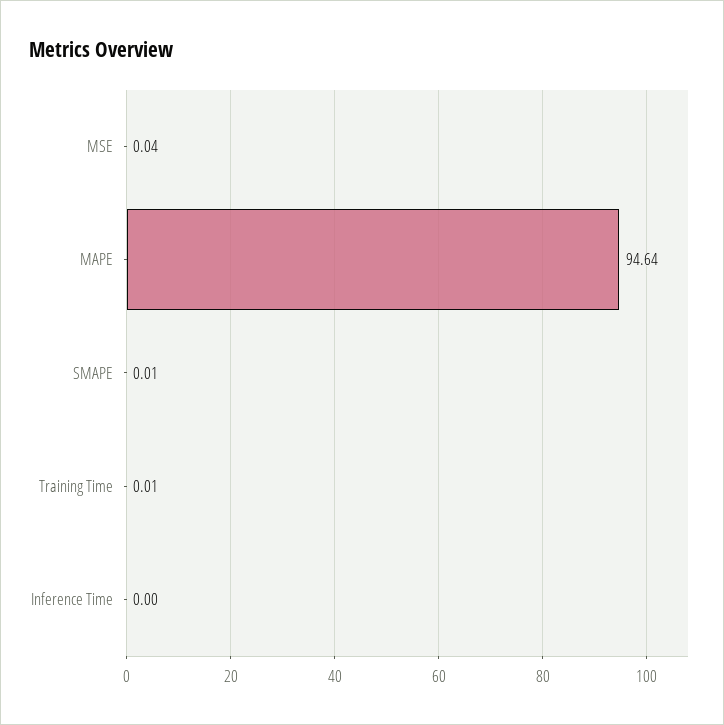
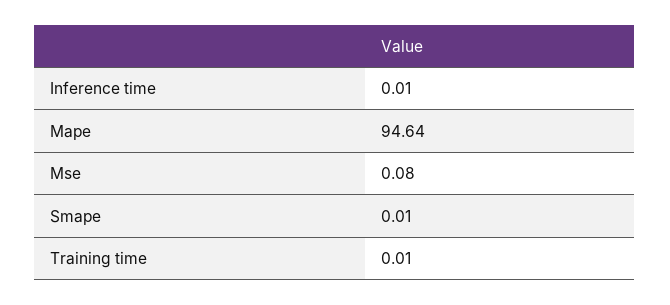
  {
-   "MSE": 0.04,
+   "MSE": 0.08,
    "MAPE": 94.64,
    "SMAPE": 0.01,
    "Training Time": 0.01,
-   "Inference Time": 0
+   "Inference Time": 0.01
  }

